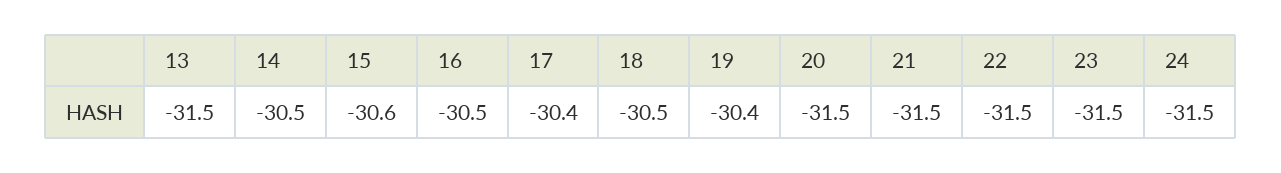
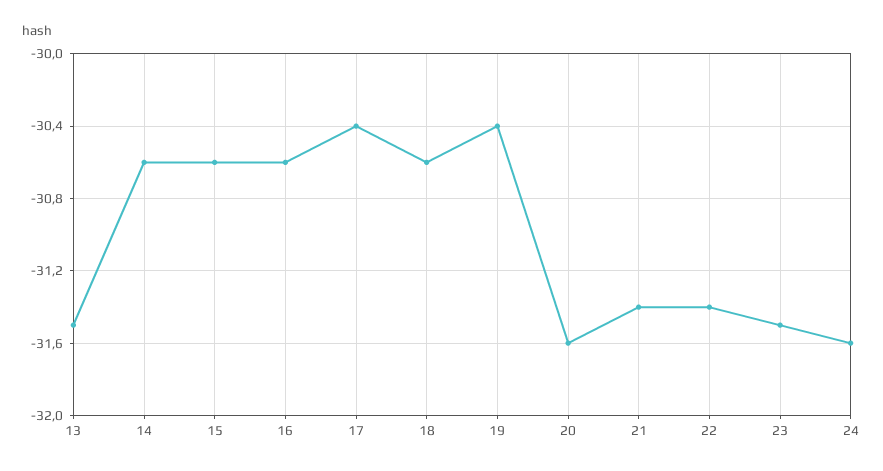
  {
    "13": -31.5,
-   "14": -30.5,
+   "14": -30.6,
    "15": -30.6,
-   "16": -30.5,
+   "16": -30.6,
    "17": -30.4,
-   "18": -30.5,
+   "18": -30.6,
    "19": -30.4,
-   "20": -31.5,
+   "20": -31.6,
-   "21": -31.5,
+   "21": -31.4,
-   "22": -31.5,
+   "22": -31.4,
    "23": -31.5,
-   "24": -31.5
+   "24": -31.6
  }

